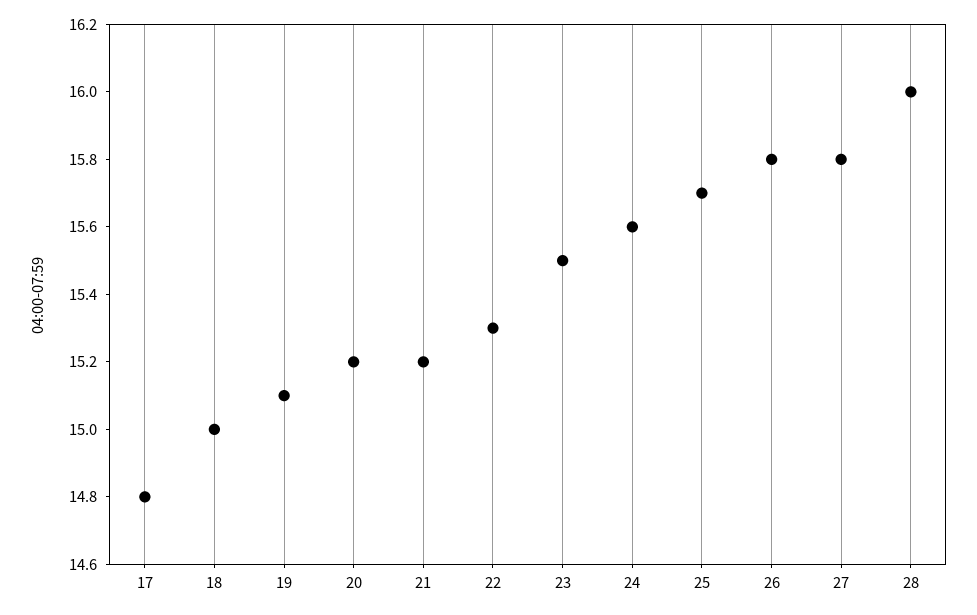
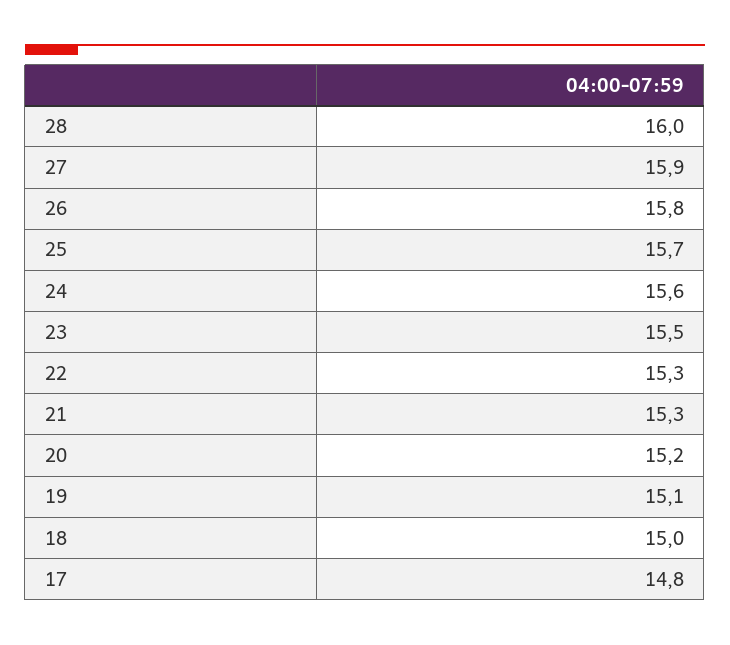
  {
    "17": 14.8,
    "18": 15,
    "19": 15.1,
    "20": 15.2,
-   "21": 15.2,
+   "21": 15.3,
    "22": 15.3,
    "23": 15.5,
    "24": 15.6,
    "25": 15.7,
    "26": 15.8,
-   "27": 15.8,
+   "27": 15.9,
    "28": 16
  }

